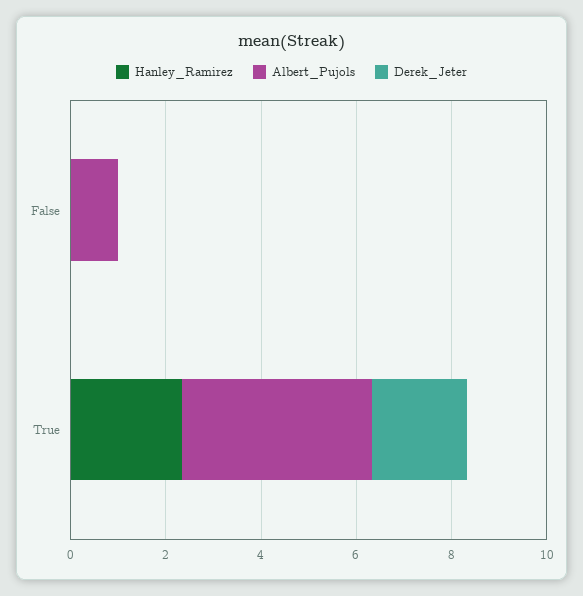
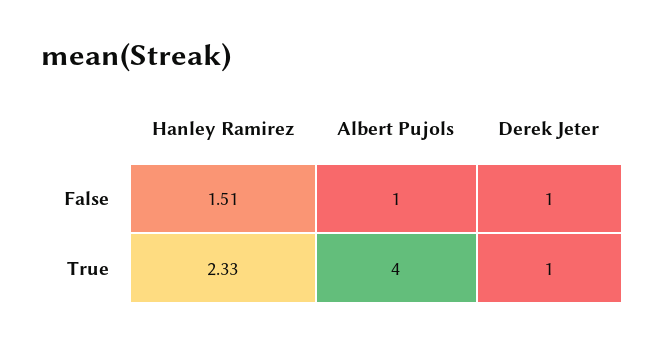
  {
    "Hanley_Ramirez": {
-     "False": 0,
+     "False": 1.51,
      "True": 2.33
    },
    "Albert_Pujols": {
      "False": 1,
      "True": 4
    },
    "Derek_Jeter": {
-     "False": 0,
+     "False": 1,
-     "True": 2
+     "True": 1
    }
  }

